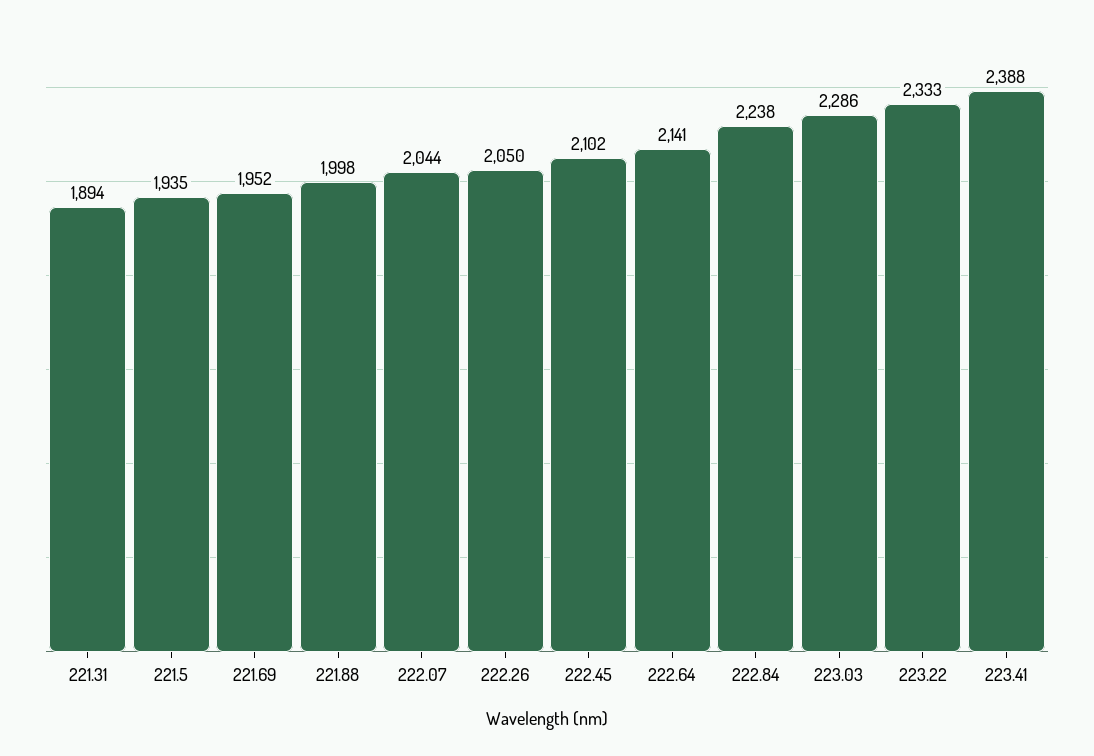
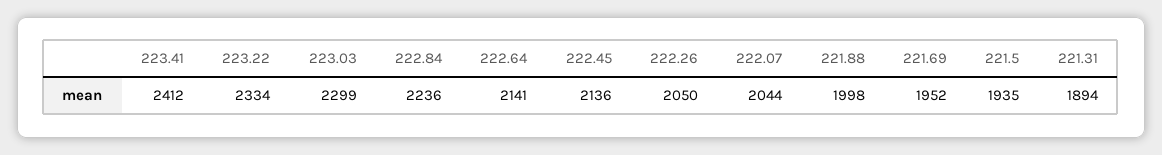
  {
    "221.31": 1894,
    "221.5": 1935,
    "221.69": 1952,
    "221.88": 1998,
    "222.07": 2044,
    "222.26": 2050,
-   "222.45": 2102,
+   "222.45": 2136,
    "222.64": 2141,
-   "222.84": 2238,
+   "222.84": 2236,
-   "223.03": 2286,
+   "223.03": 2299,
-   "223.22": 2333,
+   "223.22": 2334,
-   "223.41": 2388
+   "223.41": 2412
  }

